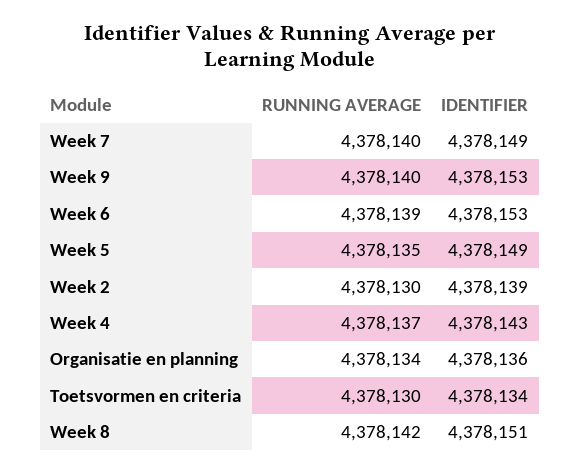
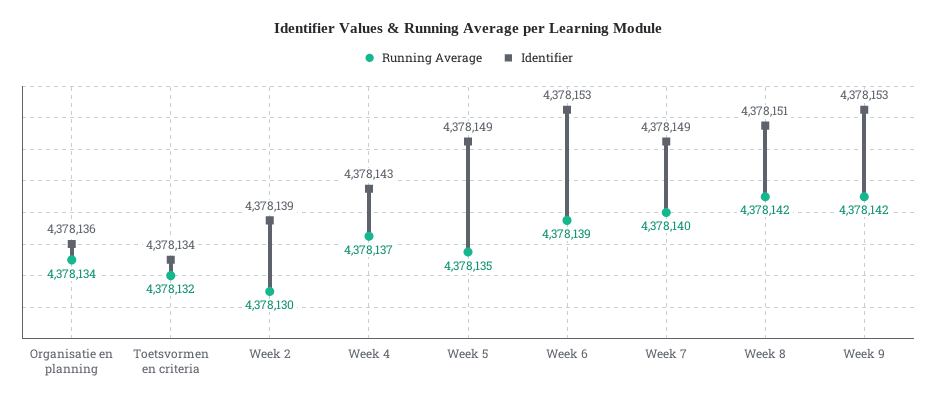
  {
    "RUNNING AVERAGE": {
      "Week 7": 4378140,
-     "Week 9": 4378140,
+     "Week 9": 4378142,
      "Week 6": 4378139,
      "Week 5": 4378135,
      "Week 2": 4378130,
      "Week 4": 4378137,
      "Organisatie en planning": 4378134,
-     "Toetsvormen en criteria": 4378130,
+     "Toetsvormen en criteria": 4378132,
      "Week 8": 4378142
    },
    "IDENTIFIER": {
      "Week 7": 4378149,
      "Week 9": 4378153,
      "Week 6": 4378153,
      "Week 5": 4378149,
      "Week 2": 4378139,
      "Week 4": 4378143,
      "Organisatie en planning": 4378136,
      "Toetsvormen en criteria": 4378134,
      "Week 8": 4378151
    }
  }

